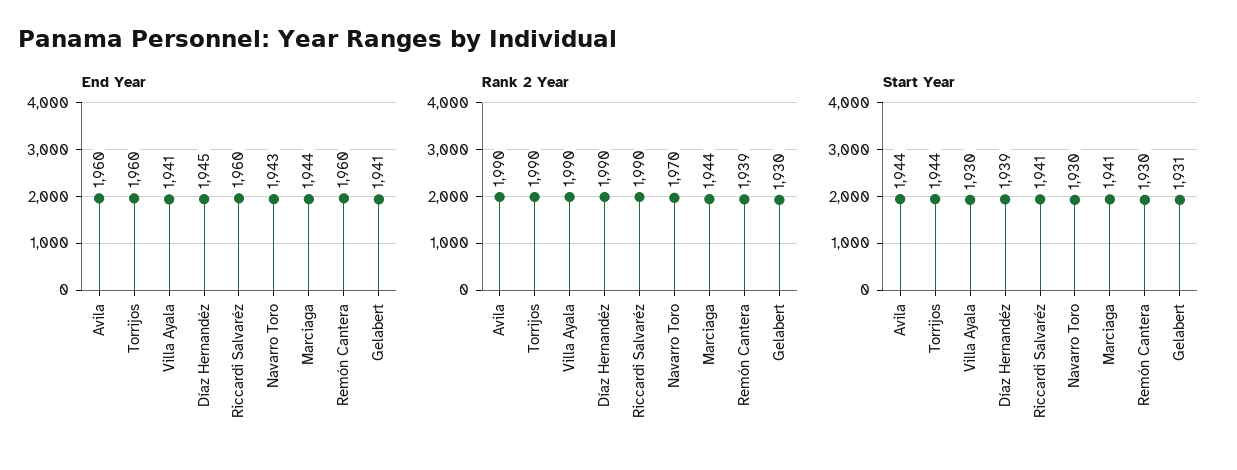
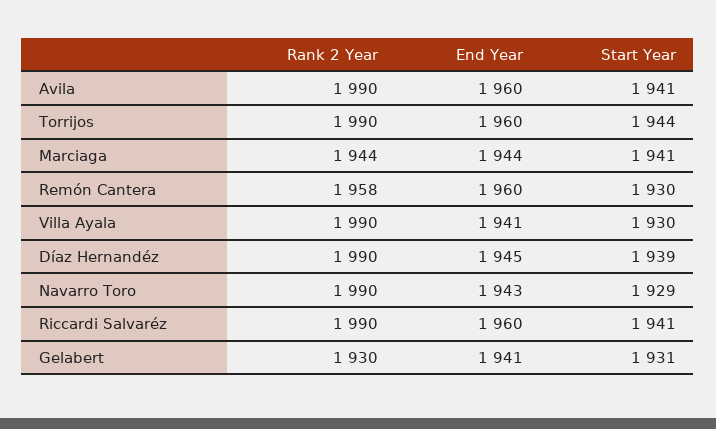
  {
    "End Year": {
      "Avila": 1960,
      "Torrijos": 1960,
      "Villa Ayala": 1941,
      "Díaz Hernandéz": 1945,
      "Riccardi Salvaréz": 1960,
      "Navarro Toro": 1943,
      "Marciaga": 1944,
      "Remón Cantera": 1960,
      "Gelabert": 1941
    },
    "Rank 2 Year": {
      "Avila": 1990,
      "Torrijos": 1990,
      "Villa Ayala": 1990,
      "Díaz Hernandéz": 1990,
      "Riccardi Salvaréz": 1990,
-     "Navarro Toro": 1970,
+     "Navarro Toro": 1990,
      "Marciaga": 1944,
-     "Remón Cantera": 1939,
+     "Remón Cantera": 1958,
      "Gelabert": 1930
    },
    "Start Year": {
-     "Avila": 1944,
+     "Avila": 1941,
      "Torrijos": 1944,
      "Villa Ayala": 1930,
      "Díaz Hernandéz": 1939,
      "Riccardi Salvaréz": 1941,
-     "Navarro Toro": 1930,
+     "Navarro Toro": 1929,
      "Marciaga": 1941,
      "Remón Cantera": 1930,
      "Gelabert": 1931
    }
  }

